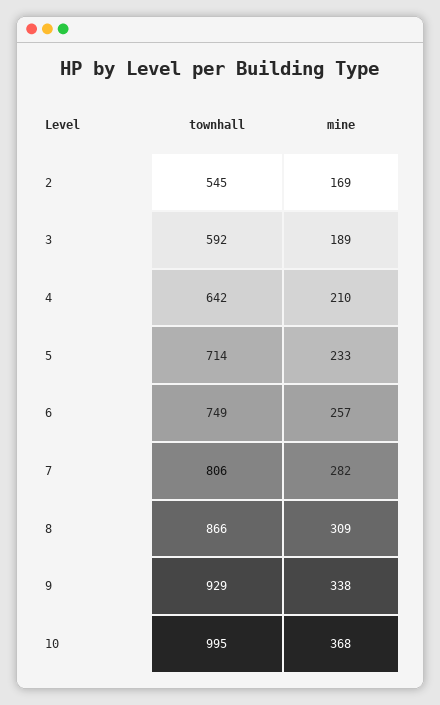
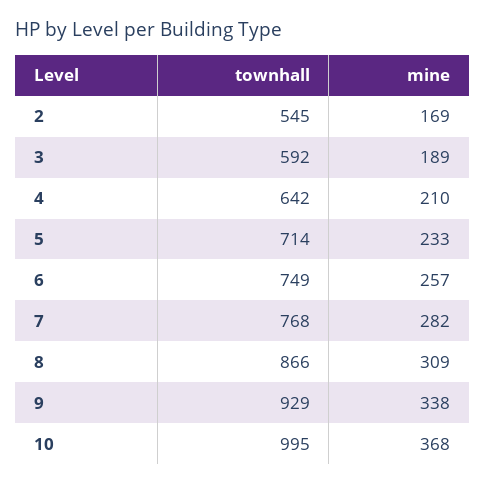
  {
    "townhall": {
      "2": 545,
      "3": 592,
      "4": 642,
      "5": 714,
      "6": 749,
-     "7": 806,
+     "7": 768,
      "8": 866,
      "9": 929,
      "10": 995
    },
    "mine": {
      "2": 169,
      "3": 189,
      "4": 210,
      "5": 233,
      "6": 257,
      "7": 282,
      "8": 309,
      "9": 338,
      "10": 368
    }
  }

